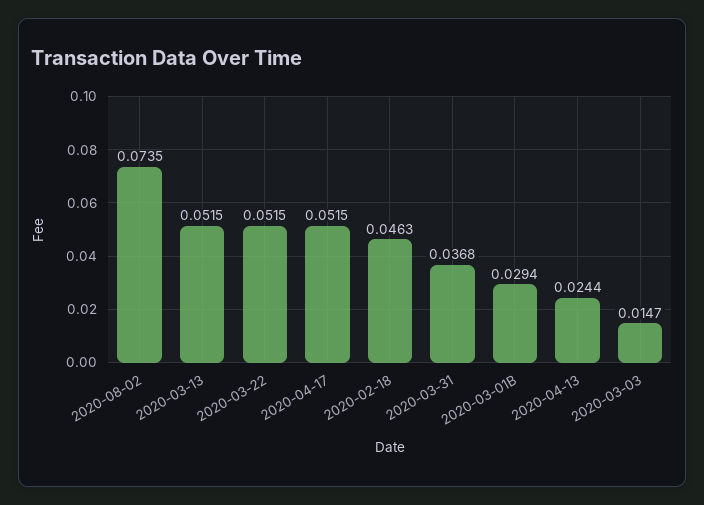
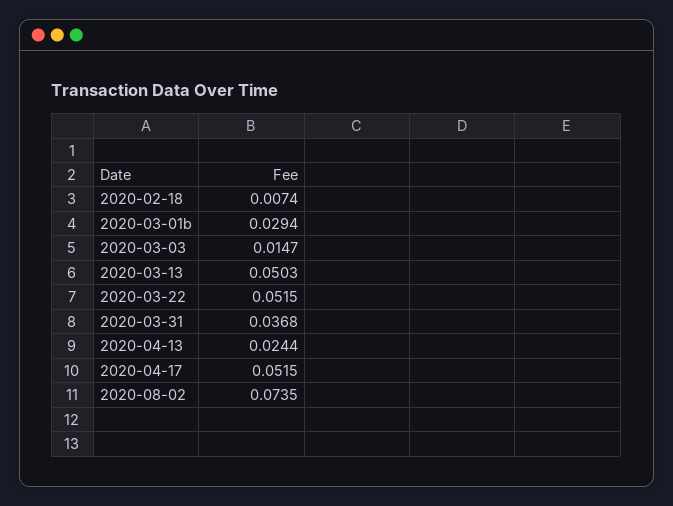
  {
    "2020-08-02": 0.0735,
-   "2020-03-13": 0.0515,
+   "2020-03-13": 0.0503,
    "2020-03-22": 0.0515,
    "2020-04-17": 0.0515,
-   "2020-02-18": 0.0463,
+   "2020-02-18": 0.0074,
    "2020-03-31": 0.0368,
    "2020-03-01B": 0.0294,
    "2020-04-13": 0.0244,
    "2020-03-03": 0.0147
  }

